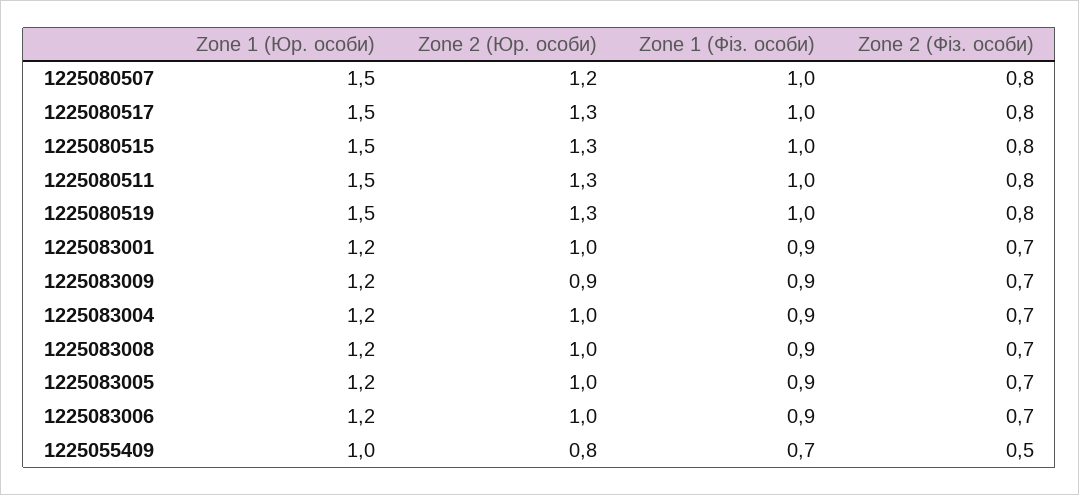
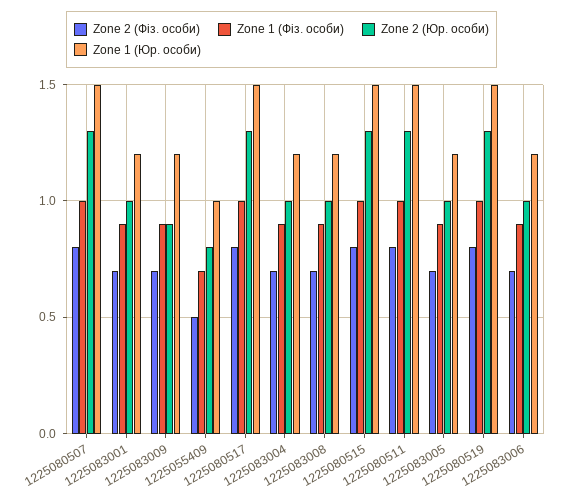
  {
    "Zone 1 (Юр. особи)": {
      "1225080507": 1.5,
      "1225080517": 1.5,
      "1225080515": 1.5,
      "1225080511": 1.5,
      "1225080519": 1.5,
      "1225083001": 1.2,
      "1225083009": 1.2,
      "1225083004": 1.2,
      "1225083008": 1.2,
      "1225083005": 1.2,
      "1225083006": 1.2,
      "1225055409": 1
    },
    "Zone 2 (Юр. особи)": {
-     "1225080507": 1.2,
+     "1225080507": 1.3,
      "1225080517": 1.3,
      "1225080515": 1.3,
      "1225080511": 1.3,
      "1225080519": 1.3,
      "1225083001": 1,
      "1225083009": 0.9,
      "1225083004": 1,
      "1225083008": 1,
      "1225083005": 1,
      "1225083006": 1,
      "1225055409": 0.8
    },
    "Zone 1 (Фіз. особи)": {
      "1225080507": 1,
      "1225080517": 1,
      "1225080515": 1,
      "1225080511": 1,
      "1225080519": 1,
      "1225083001": 0.9,
      "1225083009": 0.9,
      "1225083004": 0.9,
      "1225083008": 0.9,
      "1225083005": 0.9,
      "1225083006": 0.9,
      "1225055409": 0.7
    },
    "Zone 2 (Фіз. особи)": {
      "1225080507": 0.8,
      "1225080517": 0.8,
      "1225080515": 0.8,
      "1225080511": 0.8,
      "1225080519": 0.8,
      "1225083001": 0.7,
      "1225083009": 0.7,
      "1225083004": 0.7,
      "1225083008": 0.7,
      "1225083005": 0.7,
      "1225083006": 0.7,
      "1225055409": 0.5
    }
  }

